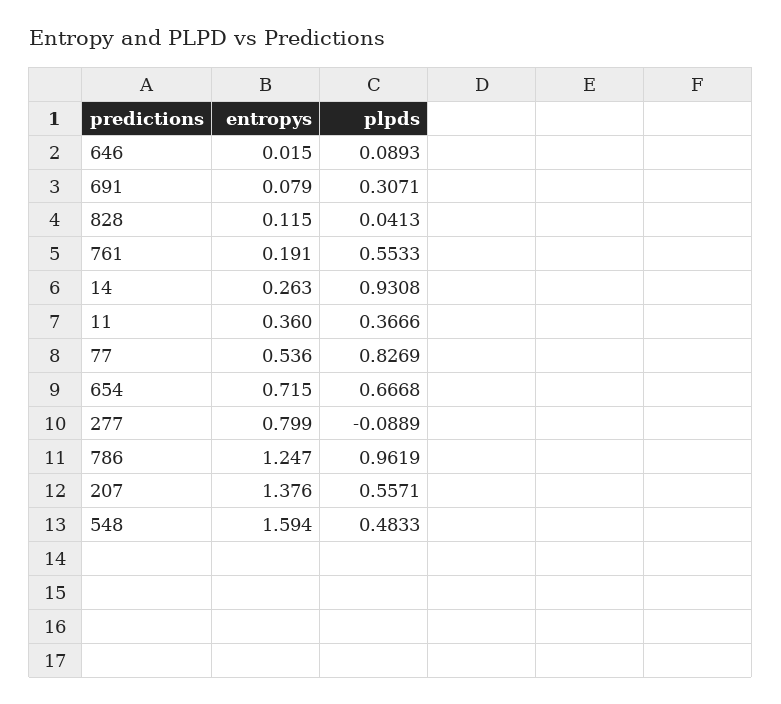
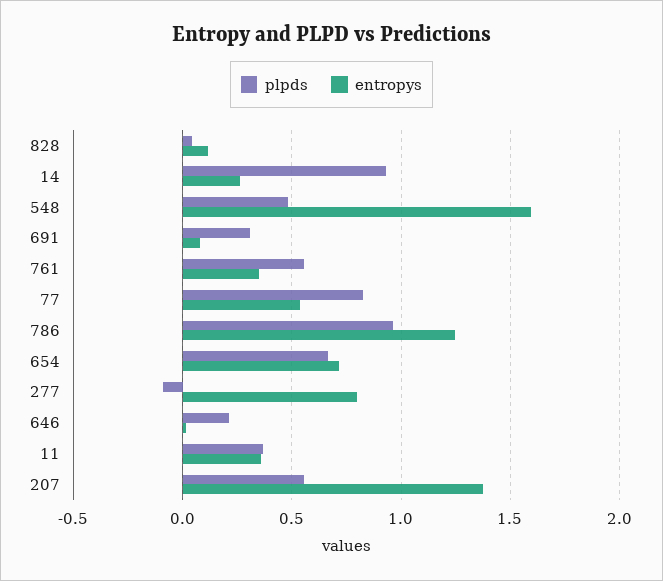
  {
    "entropys": {
      "646": 0.015,
      "691": 0.079,
      "828": 0.115,
-     "761": 0.191,
+     "761": 0.35,
      "14": 0.263,
      "11": 0.36,
      "77": 0.536,
      "654": 0.715,
      "277": 0.799,
      "786": 1.247,
      "207": 1.376,
      "548": 1.594
    },
    "plpds": {
-     "646": 0.0893,
+     "646": 0.2,
      "691": 0.3071,
      "828": 0.0413,
      "761": 0.5533,
      "14": 0.9308,
      "11": 0.3666,
      "77": 0.8269,
      "654": 0.6668,
      "277": -0.0889,
      "786": 0.9619,
      "207": 0.5571,
      "548": 0.4833
    }
  }

